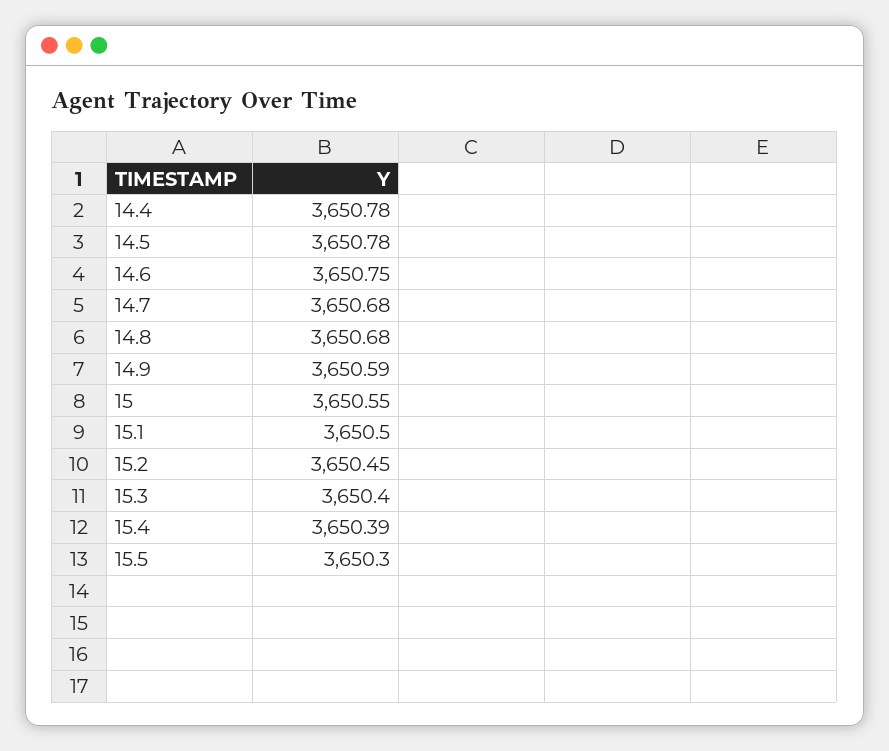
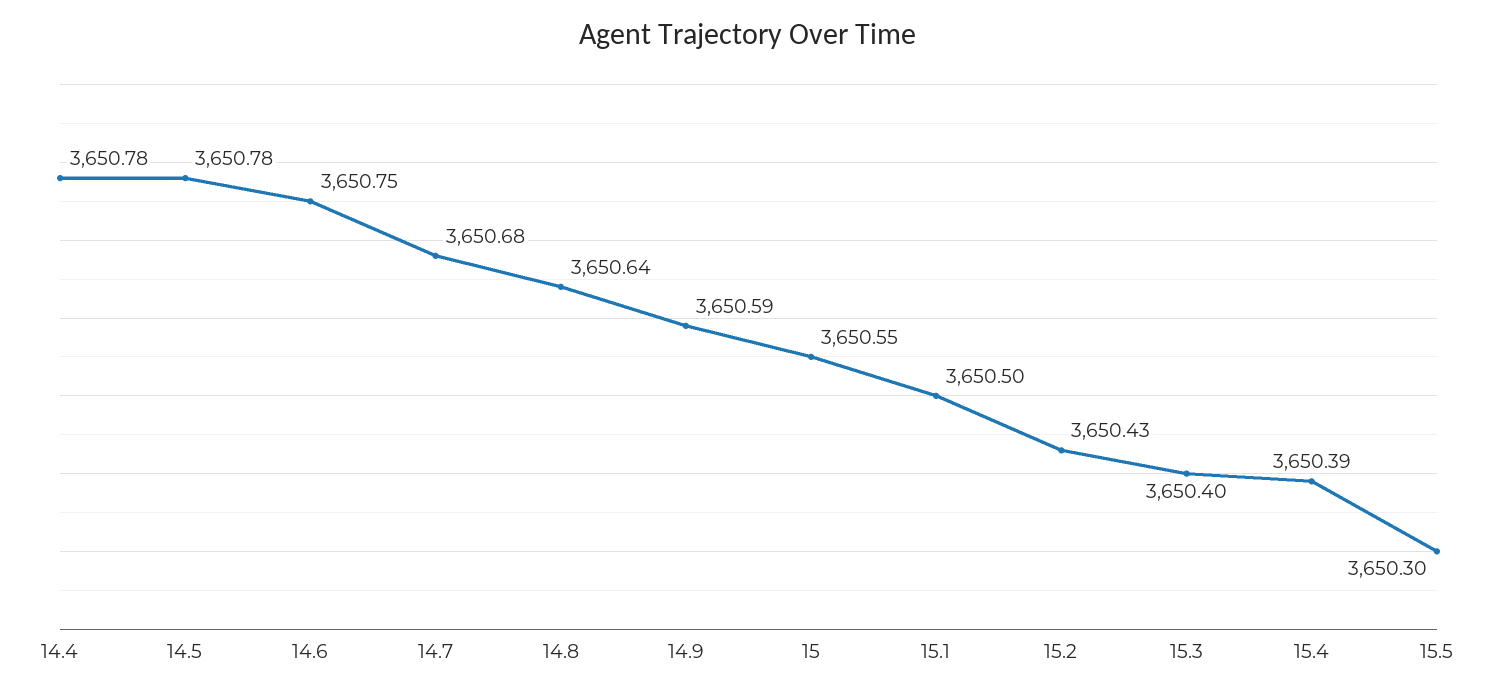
  {
    "14.4": 3650.78,
    "14.5": 3650.78,
    "14.6": 3650.75,
    "14.7": 3650.68,
-   "14.8": 3650.68,
+   "14.8": 3650.64,
    "14.9": 3650.59,
    "15": 3650.55,
    "15.1": 3650.5,
-   "15.2": 3650.45,
+   "15.2": 3650.43,
    "15.3": 3650.4,
    "15.4": 3650.39,
    "15.5": 3650.3
  }

